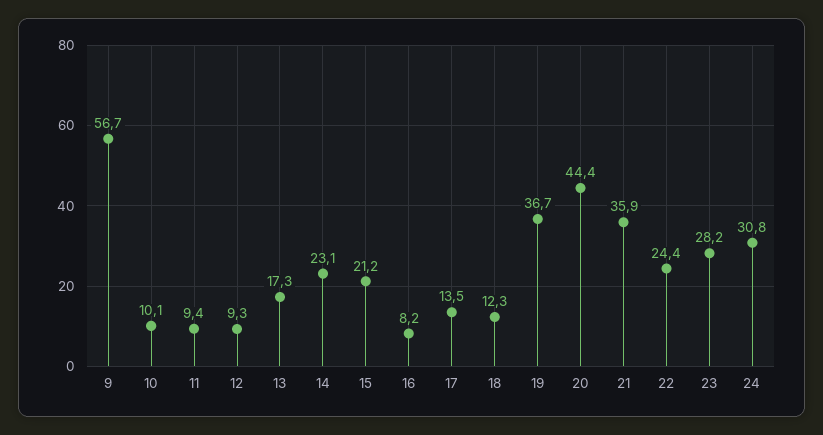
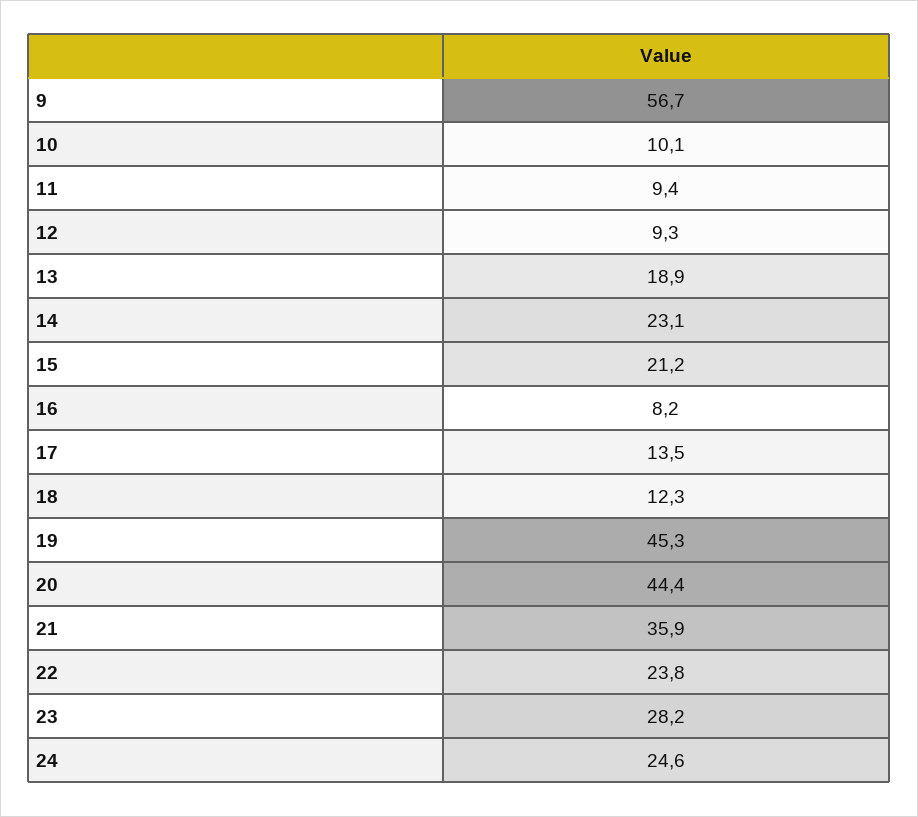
  {
    "9": 56.7,
    "10": 10.1,
    "11": 9.4,
    "12": 9.3,
-   "13": 17.3,
+   "13": 18.9,
    "14": 23.1,
    "15": 21.2,
    "16": 8.2,
    "17": 13.5,
    "18": 12.3,
-   "19": 36.7,
+   "19": 45.3,
    "20": 44.4,
    "21": 35.9,
-   "22": 24.4,
+   "22": 23.8,
    "23": 28.2,
-   "24": 30.8
+   "24": 24.6
  }

